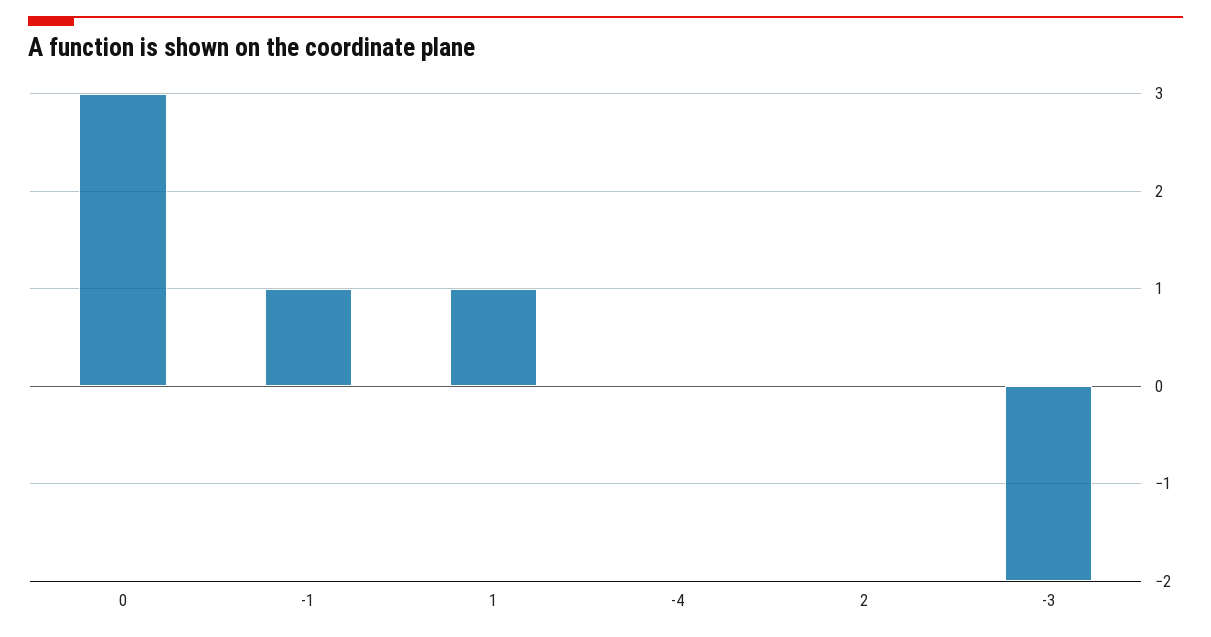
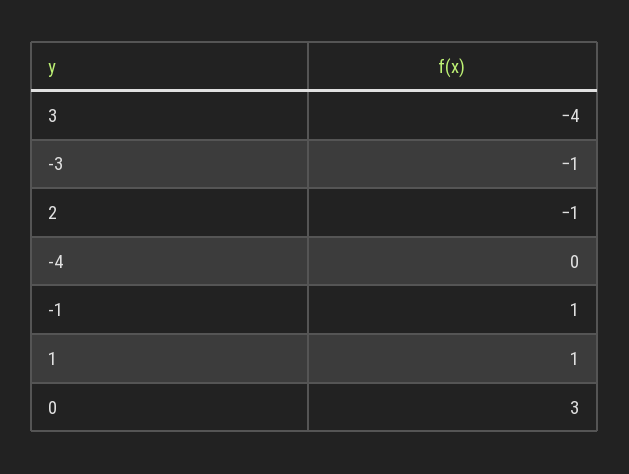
  {
    "0": 3,
    "-1": 1,
    "1": 1,
    "-4": 0,
-   "2": 0,
+   "2": -1,
-   "-3": -2
+   "-3": -1,
+   "3": -4
  }

